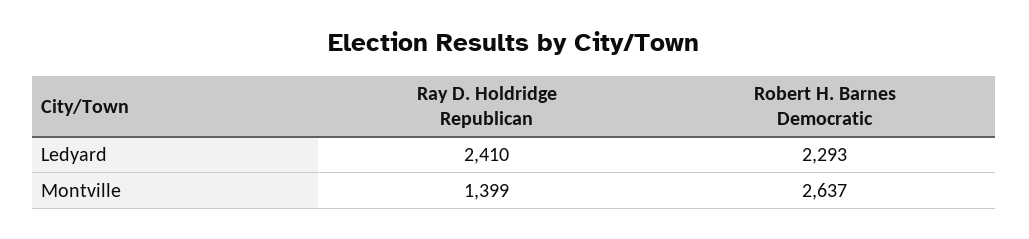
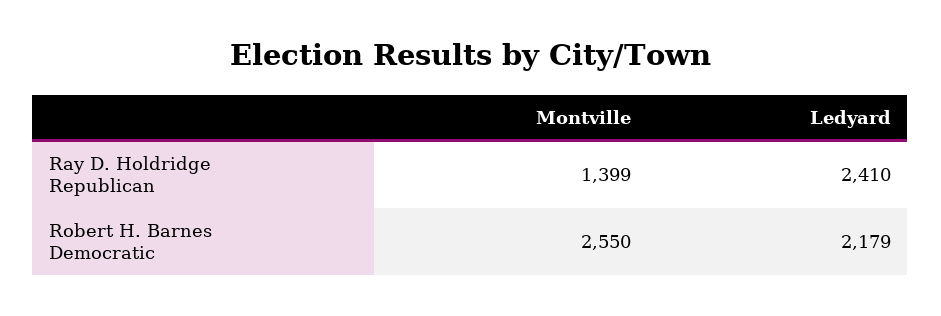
  {
    "Ray D. Holdridge Republican": {
      "Ledyard": 2410,
      "Montville": 1399
    },
    "Robert H. Barnes Democratic": {
-     "Ledyard": 2293,
+     "Ledyard": 2179,
-     "Montville": 2637
+     "Montville": 2550
    }
  }

